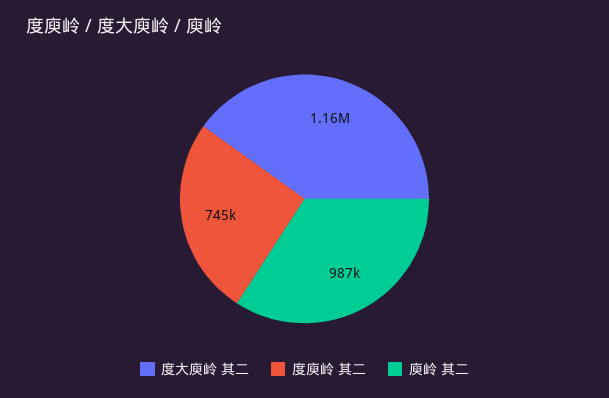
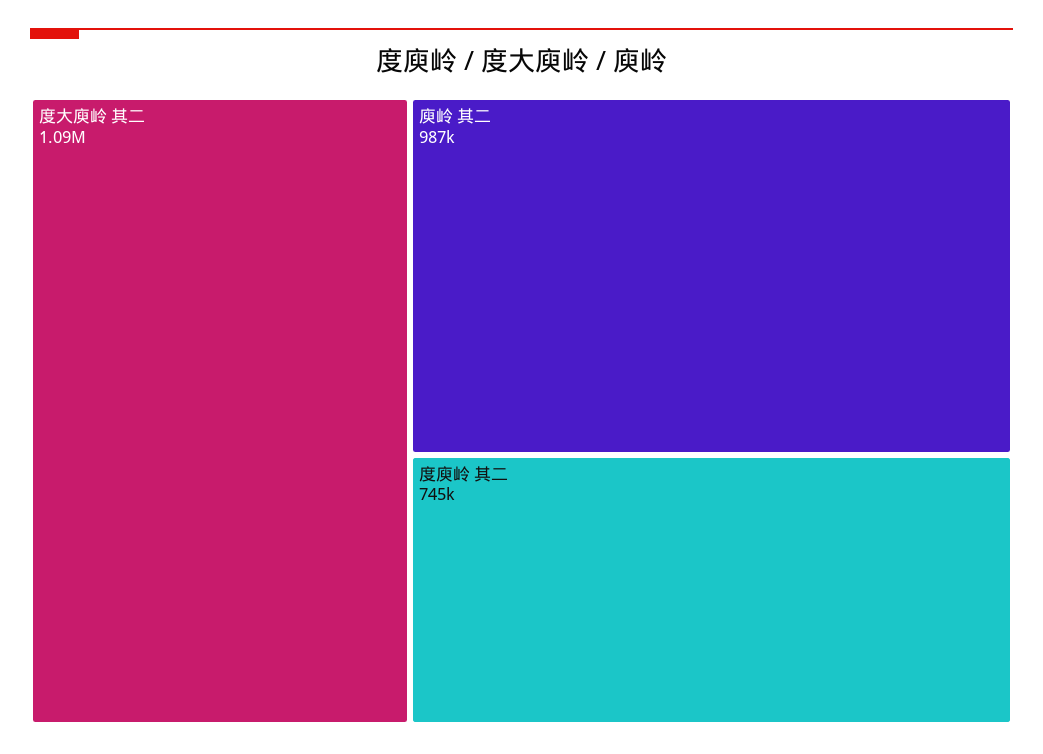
  {
-   "度大庾岭 其二": 1160000,
+   "度大庾岭 其二": 1090000,
    "度庾岭 其二": 745000,
    "庾岭 其二": 987000
  }

